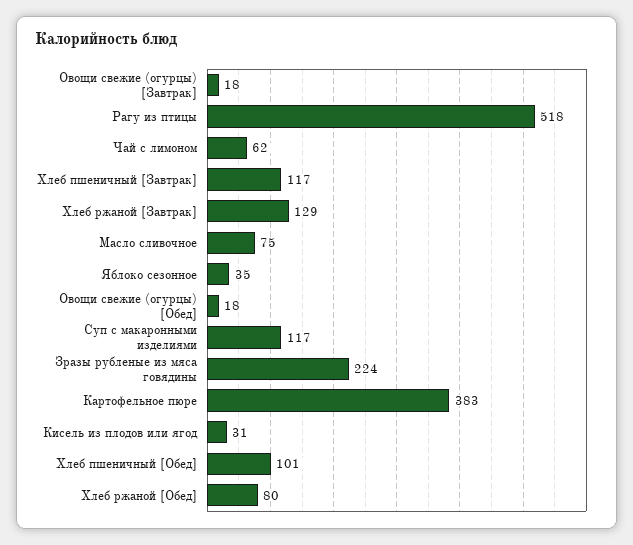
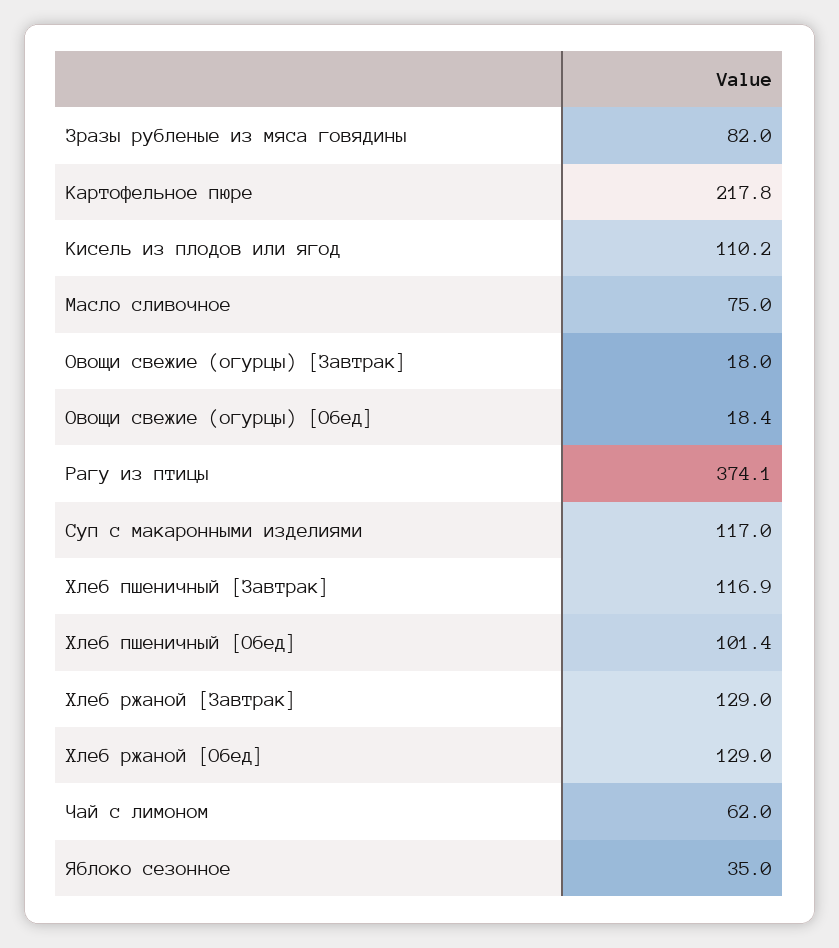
  {
    "Овощи свежие (огурцы) [Завтрак]": 18,
-   "Рагу из птицы": 518,
+   "Рагу из птицы": 374.1,
    "Чай с лимоном": 62,
    "Хлеб пшеничный [Завтрак]": 116.9,
    "Хлеб ржаной [Завтрак]": 129,
    "Масло сливочное": 75,
    "Яблоко сезонное": 35,
    "Овощи свежие (огурцы) [Обед]": 18.4,
    "Суп с макаронными изделиями": 117,
-   "Зразы рубленые из мяса говядины": 224,
+   "Зразы рубленые из мяса говядины": 82,
-   "Картофельное пюре": 383,
+   "Картофельное пюре": 217.8,
-   "Кисель из плодов или ягод": 31,
+   "Кисель из плодов или ягод": 110.2,
    "Хлеб пшеничный [Обед]": 101.4,
-   "Хлеб ржаной [Обед]": 80
+   "Хлеб ржаной [Обед]": 129
  }

